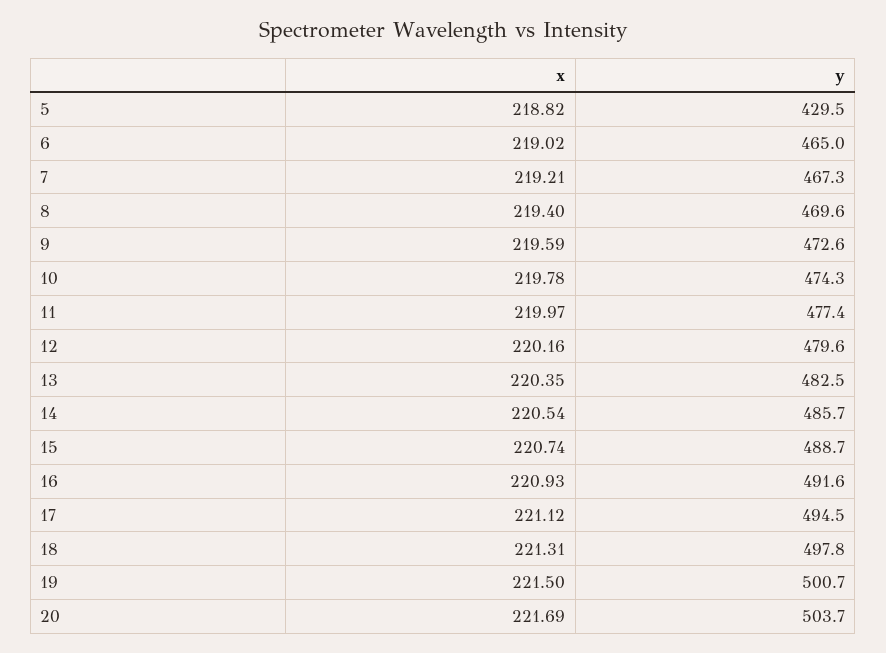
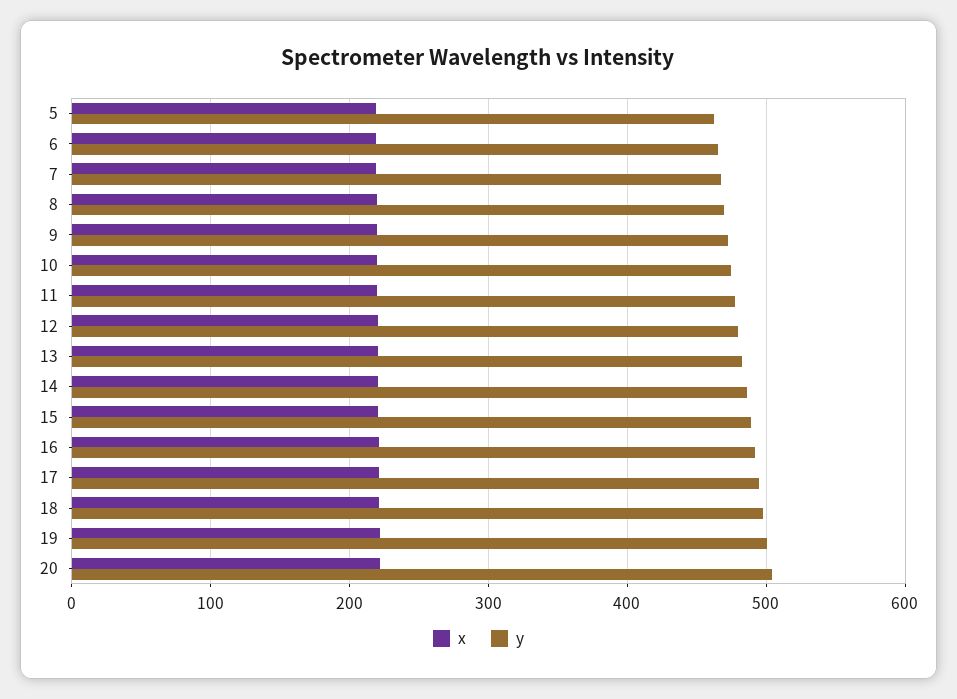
  {
    "x": {
      "5": 218.82,
      "6": 219.02,
      "7": 219.21,
      "8": 219.4,
      "9": 219.59,
      "10": 219.78,
      "11": 219.97,
      "12": 220.16,
      "13": 220.35,
      "14": 220.54,
      "15": 220.74,
      "16": 220.93,
      "17": 221.12,
      "18": 221.31,
      "19": 221.5,
      "20": 221.69
    },
    "y": {
-     "5": 429.5,
+     "5": 460,
      "6": 465,
      "7": 467.3,
      "8": 469.6,
      "9": 472.6,
      "10": 474.3,
      "11": 477.4,
      "12": 479.6,
      "13": 482.5,
      "14": 485.7,
      "15": 488.7,
      "16": 491.6,
      "17": 494.5,
      "18": 497.8,
      "19": 500.7,
      "20": 503.7
    }
  }

